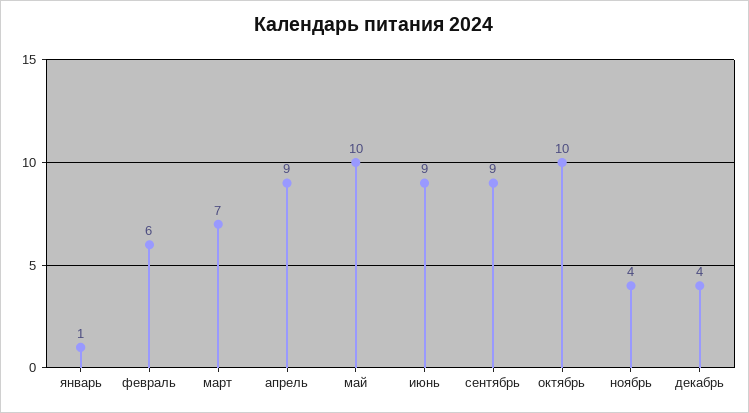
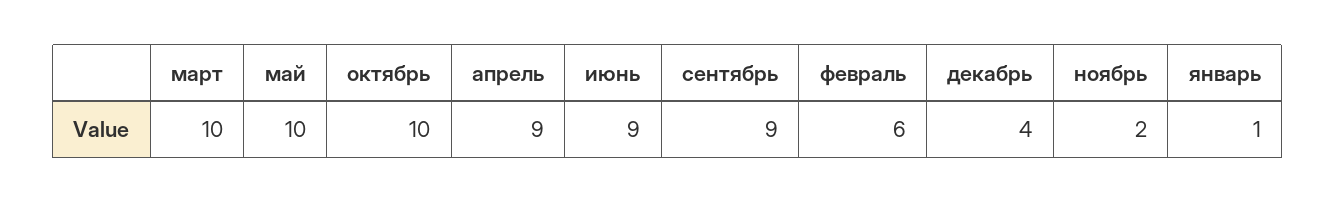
  {
    "январь": 1,
    "февраль": 6,
-   "март": 7,
+   "март": 10,
    "апрель": 9,
    "май": 10,
    "июнь": 9,
    "сентябрь": 9,
    "октябрь": 10,
-   "ноябрь": 4,
+   "ноябрь": 2,
    "декабрь": 4
  }

